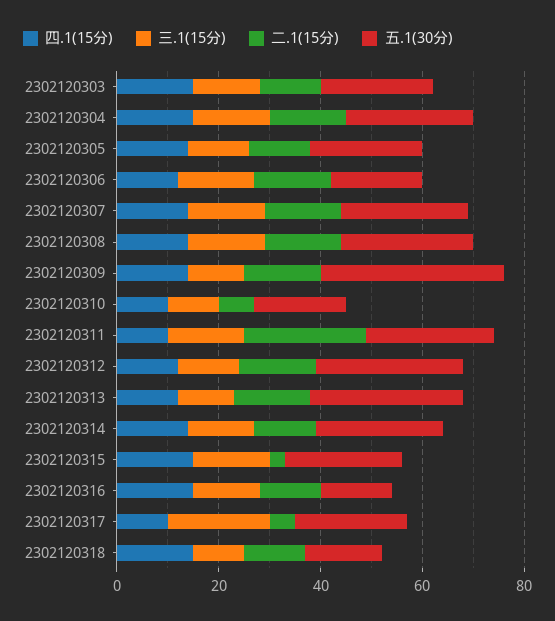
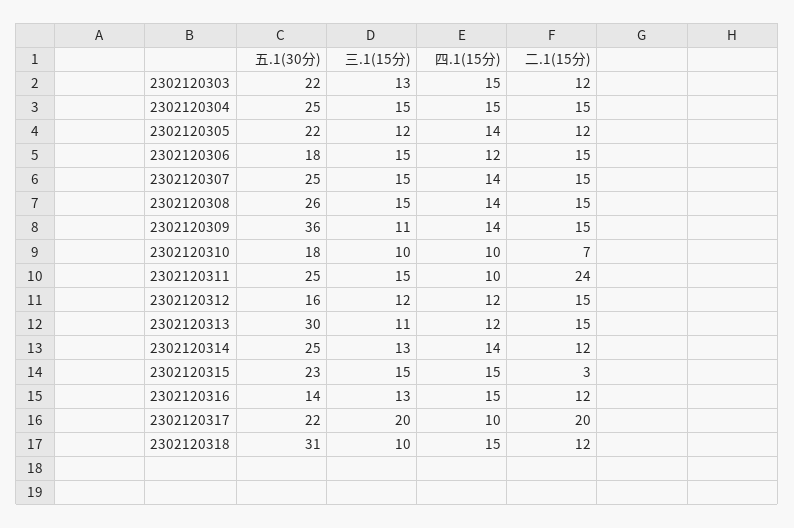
  {
    "四.1(15分)": {
      "2302120303": 15,
      "2302120304": 15,
      "2302120305": 14,
      "2302120306": 12,
      "2302120307": 14,
      "2302120308": 14,
      "2302120309": 14,
      "2302120310": 10,
      "2302120311": 10,
      "2302120312": 12,
      "2302120313": 12,
      "2302120314": 14,
      "2302120315": 15,
      "2302120316": 15,
      "2302120317": 10,
      "2302120318": 15
    },
    "三.1(15分)": {
      "2302120303": 13,
      "2302120304": 15,
      "2302120305": 12,
      "2302120306": 15,
      "2302120307": 15,
      "2302120308": 15,
      "2302120309": 11,
      "2302120310": 10,
      "2302120311": 15,
      "2302120312": 12,
      "2302120313": 11,
      "2302120314": 13,
      "2302120315": 15,
      "2302120316": 13,
      "2302120317": 20,
      "2302120318": 10
    },
    "二.1(15分)": {
      "2302120303": 12,
      "2302120304": 15,
      "2302120305": 12,
      "2302120306": 15,
      "2302120307": 15,
      "2302120308": 15,
      "2302120309": 15,
      "2302120310": 7,
      "2302120311": 24,
      "2302120312": 15,
      "2302120313": 15,
      "2302120314": 12,
      "2302120315": 3,
      "2302120316": 12,
-     "2302120317": 5,
+     "2302120317": 20,
      "2302120318": 12
    },
    "五.1(30分)": {
      "2302120303": 22,
      "2302120304": 25,
      "2302120305": 22,
      "2302120306": 18,
      "2302120307": 25,
      "2302120308": 26,
      "2302120309": 36,
      "2302120310": 18,
      "2302120311": 25,
-     "2302120312": 30,
+     "2302120312": 16,
      "2302120313": 30,
      "2302120314": 25,
      "2302120315": 23,
      "2302120316": 14,
      "2302120317": 22,
-     "2302120318": 15
+     "2302120318": 31
    }
  }

